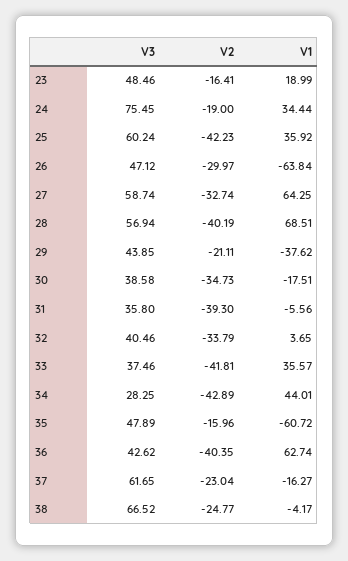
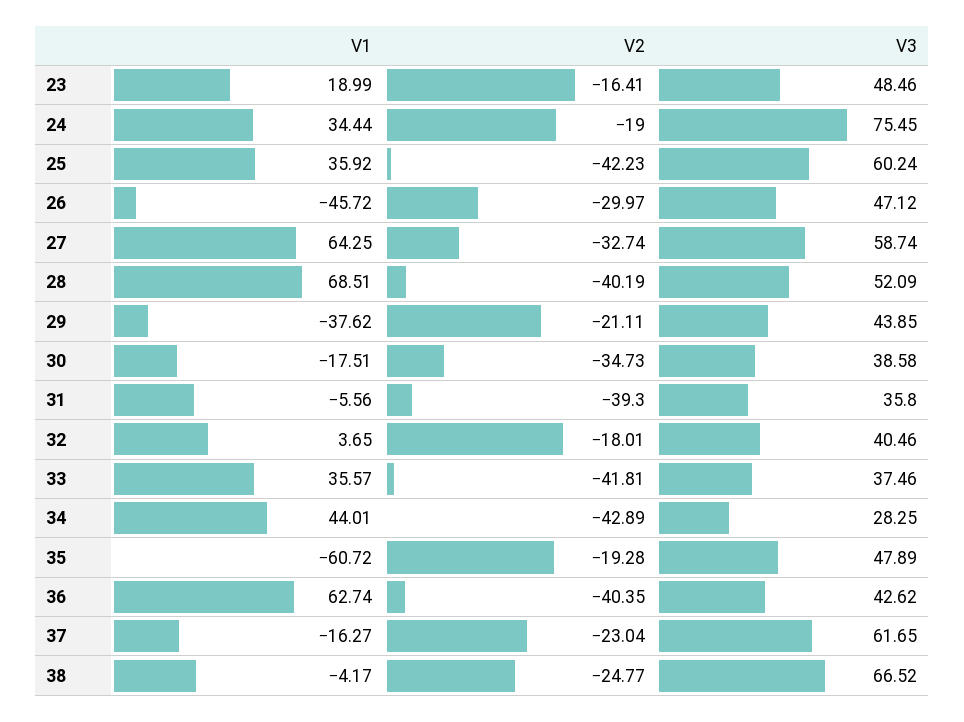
  {
    "V3": {
      "23": 48.46,
      "24": 75.45,
      "25": 60.24,
      "26": 47.12,
      "27": 58.74,
-     "28": 56.94,
+     "28": 52.09,
      "29": 43.85,
      "30": 38.58,
      "31": 35.8,
      "32": 40.46,
      "33": 37.46,
      "34": 28.25,
      "35": 47.89,
      "36": 42.62,
      "37": 61.65,
      "38": 66.52
    },
    "V2": {
      "23": -16.41,
      "24": -19,
      "25": -42.23,
      "26": -29.97,
      "27": -32.74,
      "28": -40.19,
      "29": -21.11,
      "30": -34.73,
      "31": -39.3,
-     "32": -33.79,
+     "32": -18.01,
      "33": -41.81,
      "34": -42.89,
-     "35": -15.96,
+     "35": -19.28,
      "36": -40.35,
      "37": -23.04,
      "38": -24.77
    },
    "V1": {
      "23": 18.99,
      "24": 34.44,
      "25": 35.92,
-     "26": -63.84,
+     "26": -45.72,
      "27": 64.25,
      "28": 68.51,
      "29": -37.62,
      "30": -17.51,
      "31": -5.56,
      "32": 3.65,
      "33": 35.57,
      "34": 44.01,
      "35": -60.72,
      "36": 62.74,
      "37": -16.27,
      "38": -4.17
    }
  }

